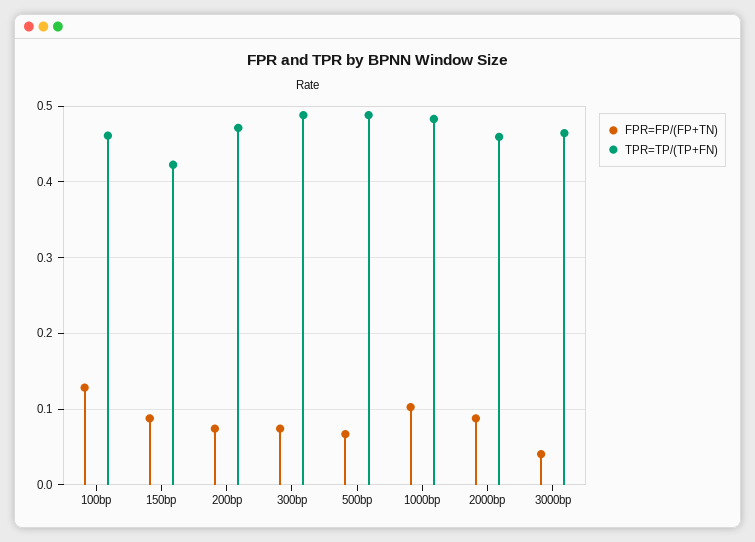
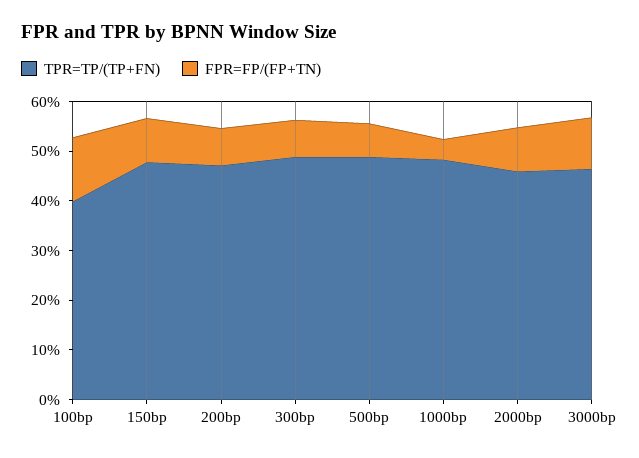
  {
    "FPR=FP/(FP+TN)": {
      "100bp": 0.13,
      "150bp": 0.09,
      "200bp": 0.07,
      "300bp": 0.07,
      "500bp": 0.07,
-     "1000bp": 0.1,
+     "1000bp": 0.04,
      "2000bp": 0.09,
-     "3000bp": 0.04
+     "3000bp": 0.1
    },
    "TPR=TP/(TP+FN)": {
-     "100bp": 0.46,
+     "100bp": 0.4,
-     "150bp": 0.42,
+     "150bp": 0.48,
      "200bp": 0.47,
      "300bp": 0.49,
      "500bp": 0.49,
      "1000bp": 0.48,
      "2000bp": 0.46,
      "3000bp": 0.46
    }
  }

